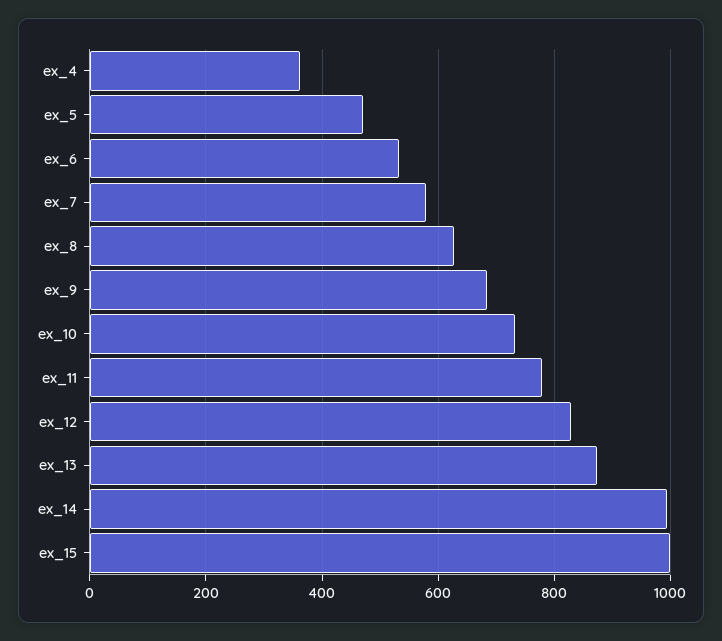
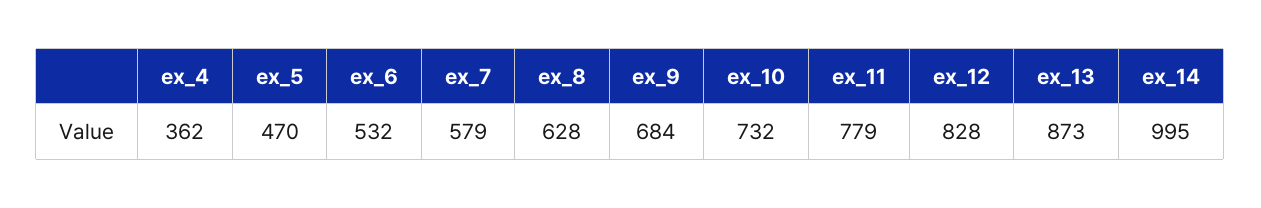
  {
    "ex_4": 362,
    "ex_5": 470,
    "ex_6": 532,
    "ex_7": 579,
    "ex_8": 628,
    "ex_9": 684,
    "ex_10": 732,
    "ex_11": 779,
    "ex_12": 828,
    "ex_13": 873,
-   "ex_14": 995,
+   "ex_14": 995
-   "ex_15": 1000
  }

